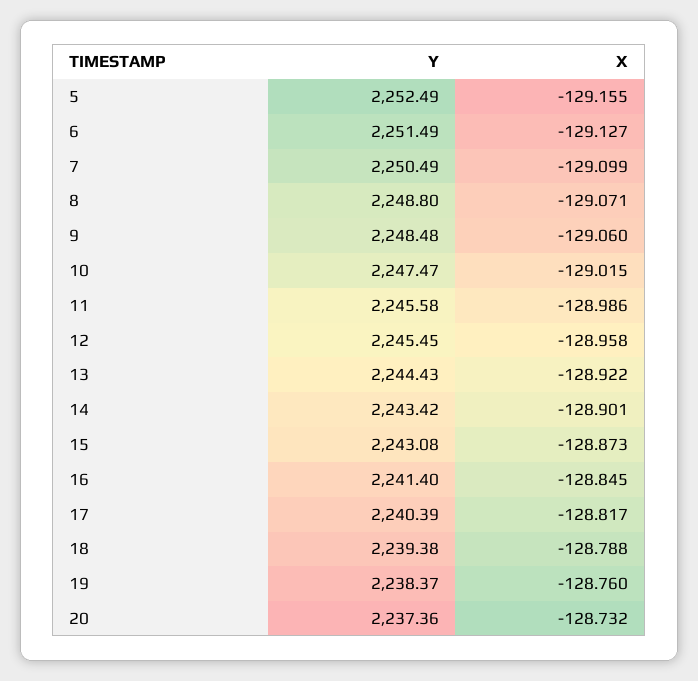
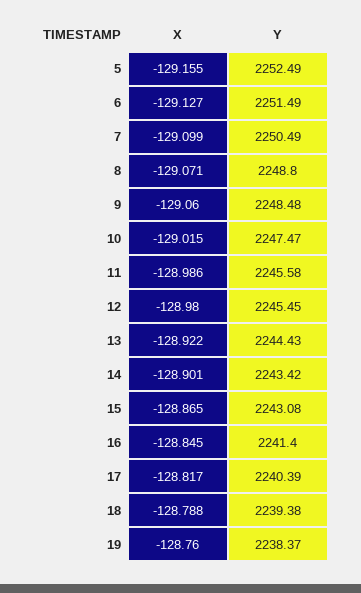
  {
    "Y": {
      "5": 2252.49,
      "6": 2251.49,
      "7": 2250.49,
      "8": 2248.8,
      "9": 2248.48,
      "10": 2247.47,
      "11": 2245.58,
      "12": 2245.45,
      "13": 2244.43,
      "14": 2243.42,
      "15": 2243.08,
      "16": 2241.4,
      "17": 2240.39,
      "18": 2239.38,
-     "19": 2238.37,
+     "19": 2238.37
-     "20": 2237.36
    },
    "X": {
      "5": -129.155,
      "6": -129.127,
      "7": -129.099,
      "8": -129.071,
      "9": -129.06,
      "10": -129.015,
      "11": -128.986,
-     "12": -128.958,
+     "12": -128.98,
      "13": -128.922,
      "14": -128.901,
-     "15": -128.873,
+     "15": -128.865,
      "16": -128.845,
      "17": -128.817,
      "18": -128.788,
-     "19": -128.76,
+     "19": -128.76
-     "20": -128.732
    }
  }

